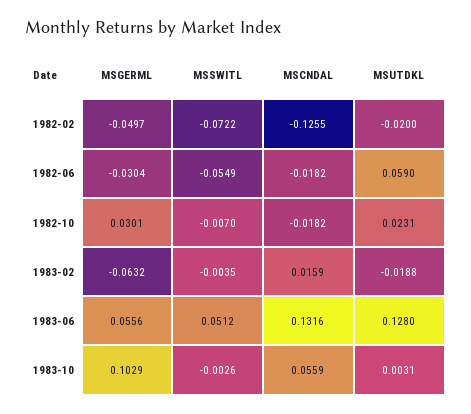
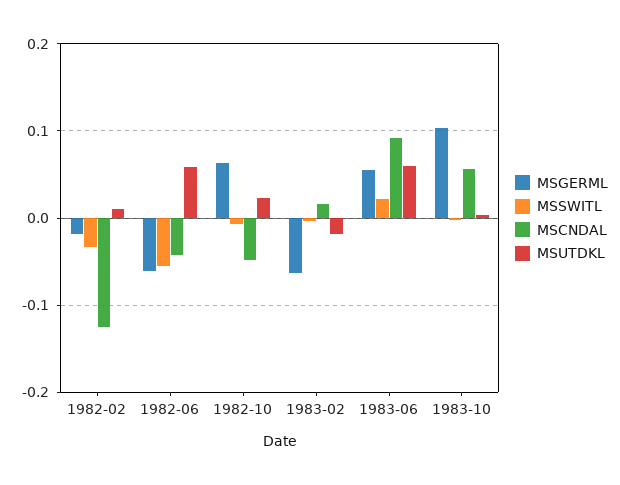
  {
    "MSGERML": {
-     "1982-02": -0.0497,
+     "1982-02": -0.02,
-     "1982-06": -0.0304,
+     "1982-06": -0.06,
-     "1982-10": 0.0301,
+     "1982-10": 0.06,
      "1983-02": -0.0632,
      "1983-06": 0.0556,
      "1983-10": 0.1029
    },
    "MSSWITL": {
-     "1982-02": -0.0722,
+     "1982-02": -0.03,
      "1982-06": -0.0549,
      "1982-10": -0.007,
      "1983-02": -0.0035,
-     "1983-06": 0.0512,
+     "1983-06": 0.02,
      "1983-10": -0.0026
    },
    "MSCNDAL": {
      "1982-02": -0.1255,
-     "1982-06": -0.0182,
+     "1982-06": -0.04,
-     "1982-10": -0.0182,
+     "1982-10": -0.05,
      "1983-02": 0.0159,
-     "1983-06": 0.1316,
+     "1983-06": 0.09,
      "1983-10": 0.0559
    },
    "MSUTDKL": {
-     "1982-02": -0.02,
+     "1982-02": 0.01,
      "1982-06": 0.059,
      "1982-10": 0.0231,
      "1983-02": -0.0188,
-     "1983-06": 0.128,
+     "1983-06": 0.06,
      "1983-10": 0.0031
    }
  }

